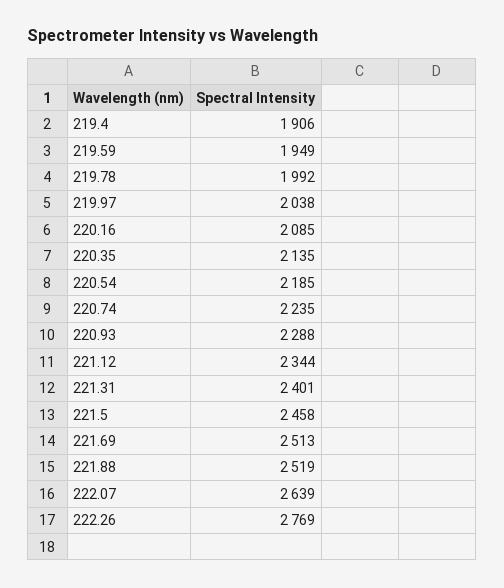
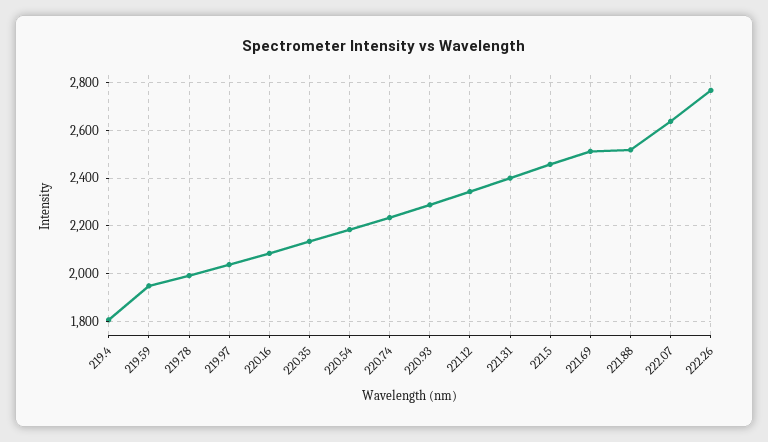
  {
-   "219.4": 1906,
+   "219.4": 1800,
    "219.59": 1949,
    "219.78": 1992,
    "219.97": 2038,
    "220.16": 2085,
    "220.35": 2135,
    "220.54": 2185,
    "220.74": 2235,
    "220.93": 2288,
    "221.12": 2344,
    "221.31": 2401,
    "221.5": 2458,
    "221.69": 2513,
    "221.88": 2519,
    "222.07": 2639,
    "222.26": 2769
  }

